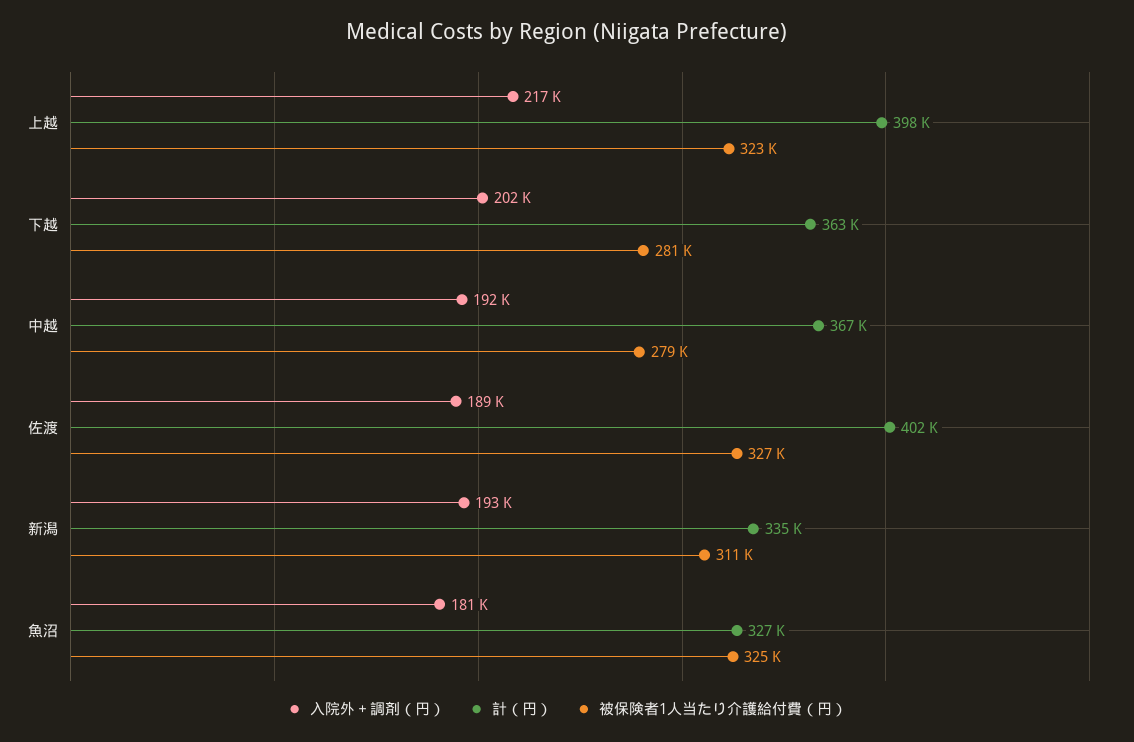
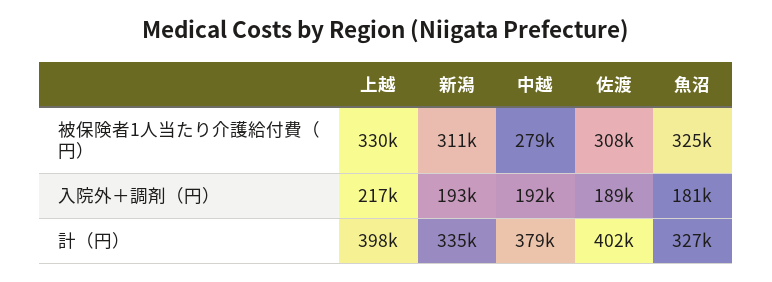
  {
    "入院外＋調剤（円）": {
      "上越": 217000,
-     "下越": 202000,
      "中越": 192000,
      "佐渡": 189000,
      "新潟": 193000,
      "魚沼": 181000
    },
    "計（円）": {
      "上越": 398000,
-     "下越": 363000,
-     "中越": 367000,
+     "中越": 379000,
      "佐渡": 402000,
      "新潟": 335000,
      "魚沼": 327000
    },
    "被保険者1人当たり介護給付費（円）": {
-     "上越": 323000,
+     "上越": 330000,
-     "下越": 281000,
      "中越": 279000,
-     "佐渡": 327000,
+     "佐渡": 308000,
      "新潟": 311000,
      "魚沼": 325000
    }
  }

